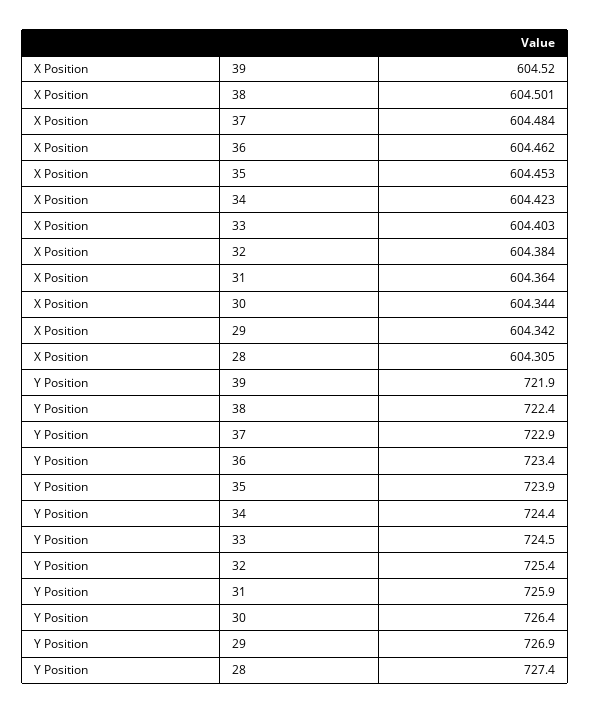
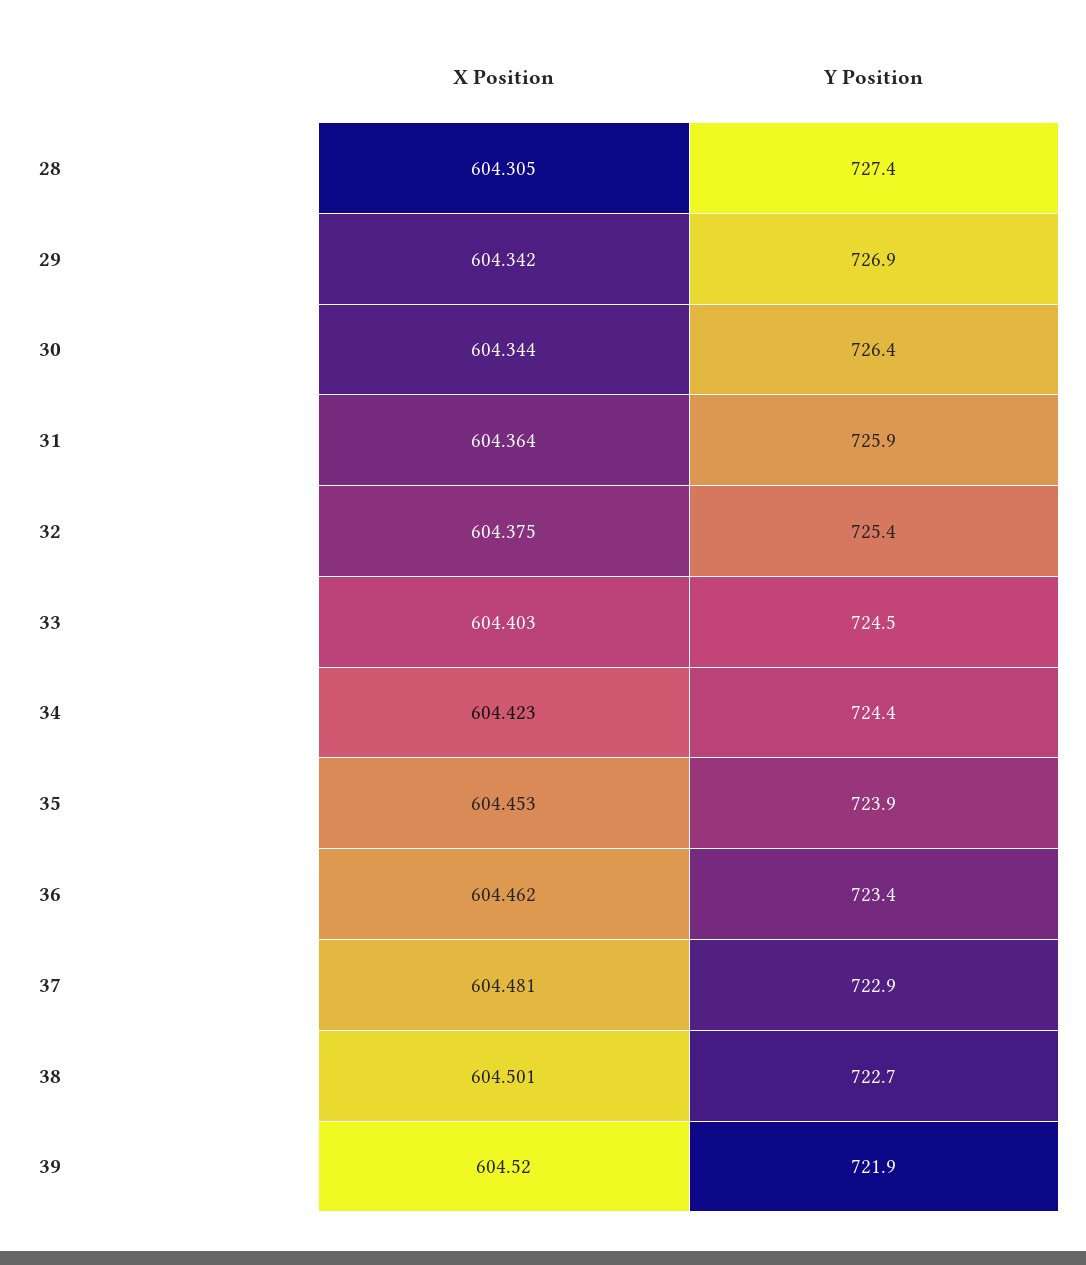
  {
    "X Position": {
      "39": 604.52,
      "38": 604.501,
-     "37": 604.484,
+     "37": 604.481,
      "36": 604.462,
      "35": 604.453,
      "34": 604.423,
      "33": 604.403,
-     "32": 604.384,
+     "32": 604.375,
      "31": 604.364,
      "30": 604.344,
      "29": 604.342,
      "28": 604.305
    },
    "Y Position": {
      "39": 721.9,
-     "38": 722.4,
+     "38": 722.7,
      "37": 722.9,
      "36": 723.4,
      "35": 723.9,
      "34": 724.4,
      "33": 724.5,
      "32": 725.4,
      "31": 725.9,
      "30": 726.4,
      "29": 726.9,
      "28": 727.4
    }
  }

